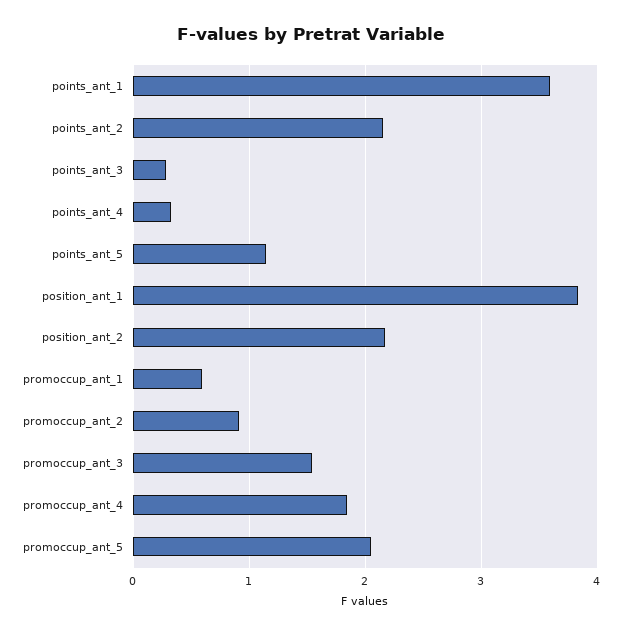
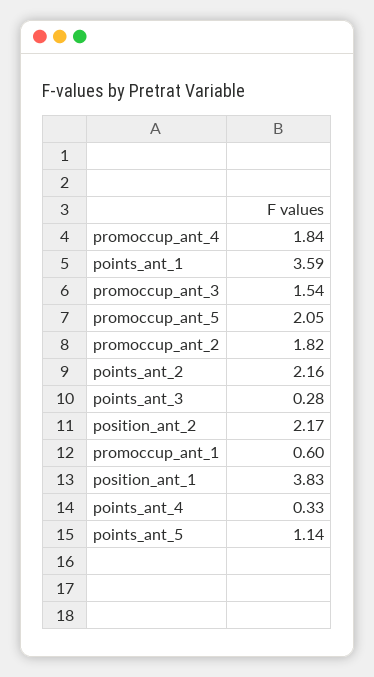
  {
    "points_ant_1": 3.59,
    "points_ant_2": 2.16,
    "points_ant_3": 0.28,
    "points_ant_4": 0.33,
    "points_ant_5": 1.14,
    "position_ant_1": 3.83,
    "position_ant_2": 2.17,
    "promoccup_ant_1": 0.6,
-   "promoccup_ant_2": 0.9,
+   "promoccup_ant_2": 1.82,
    "promoccup_ant_3": 1.54,
    "promoccup_ant_4": 1.84,
    "promoccup_ant_5": 2.05
  }

